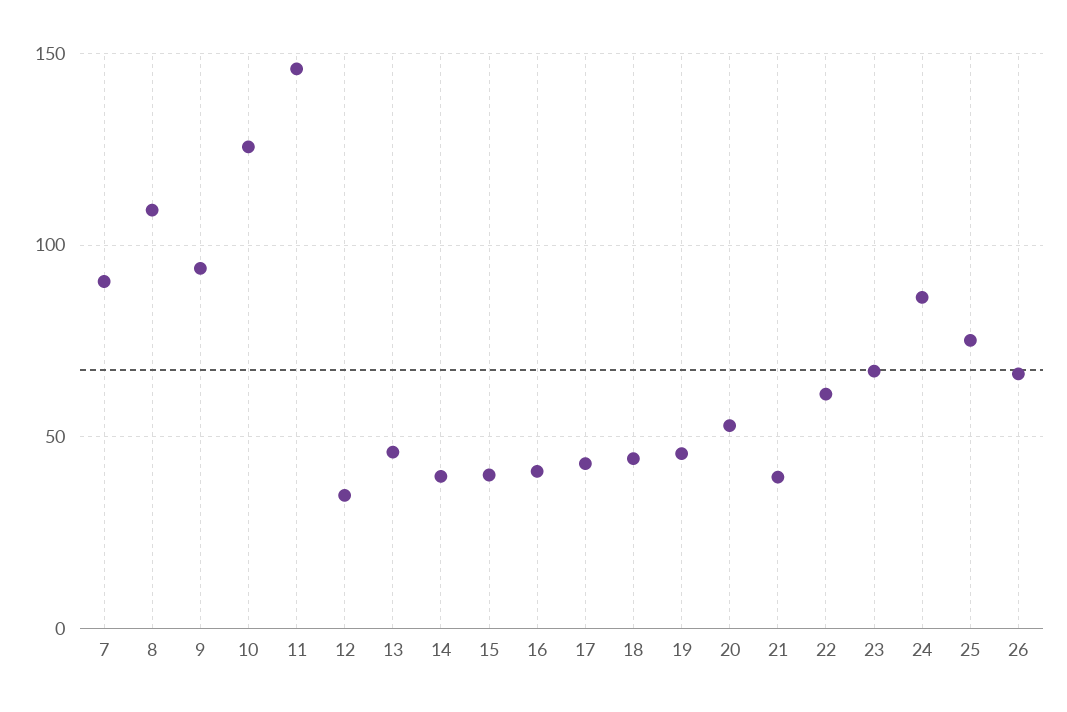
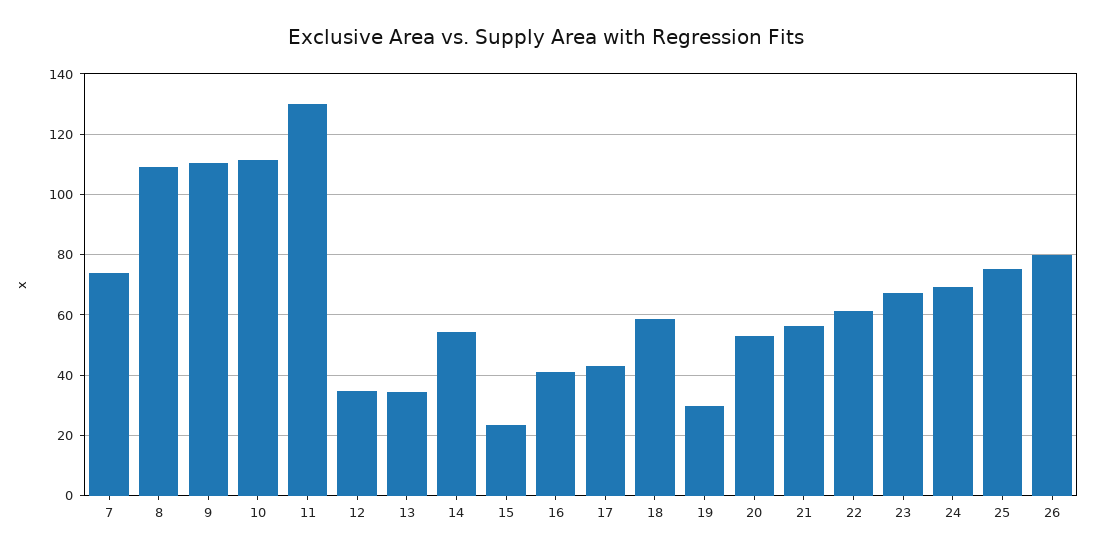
  {
-   "7": 90,
+   "7": 74,
    "8": 110,
-   "9": 95,
+   "9": 110,
-   "10": 125,
+   "10": 112,
-   "11": 145,
+   "11": 130,
    "12": 34,
-   "13": 45,
+   "13": 34,
-   "14": 40,
+   "14": 54,
-   "15": 40,
+   "15": 24,
    "16": 40,
    "17": 42,
-   "18": 45,
+   "18": 58,
-   "19": 45,
+   "19": 30,
    "20": 52,
-   "21": 40,
+   "21": 56,
    "22": 62,
    "23": 68,
-   "24": 85,
+   "24": 70,
    "25": 76,
-   "26": 65
+   "26": 80
  }

